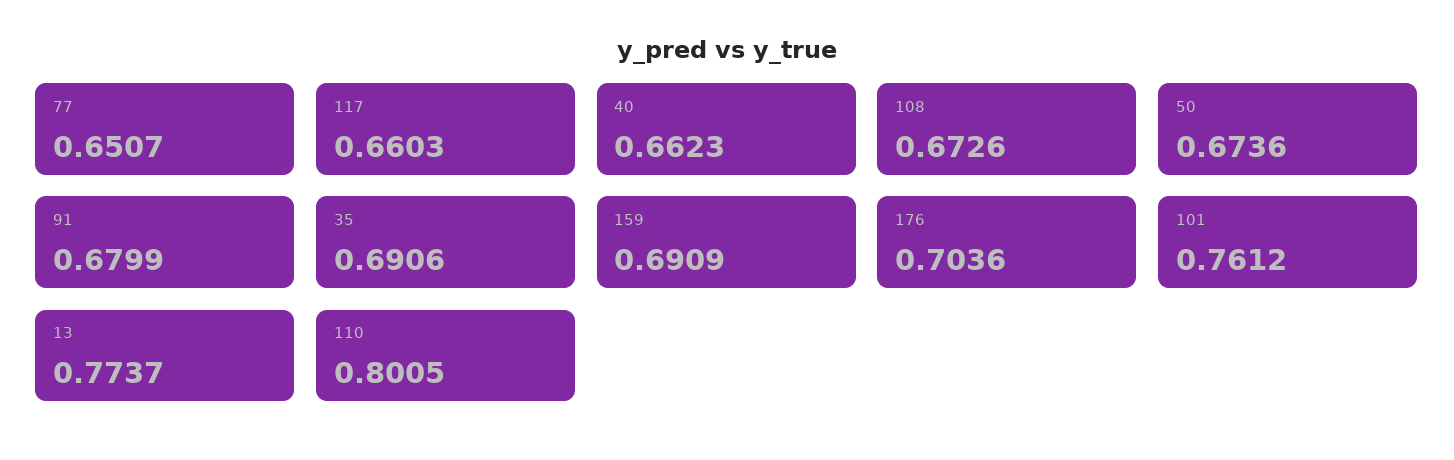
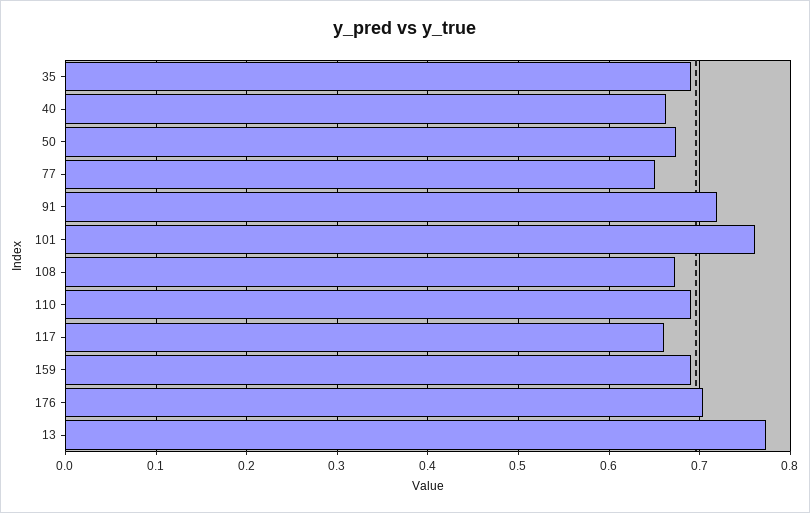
  {
    "77": 0.6507,
    "117": 0.6603,
    "40": 0.6623,
    "108": 0.6726,
    "50": 0.6736,
-   "91": 0.6799,
+   "91": 0.72,
    "35": 0.6906,
    "159": 0.6909,
    "176": 0.7036,
    "101": 0.7612,
    "13": 0.7737,
-   "110": 0.8005
+   "110": 0.69
  }

